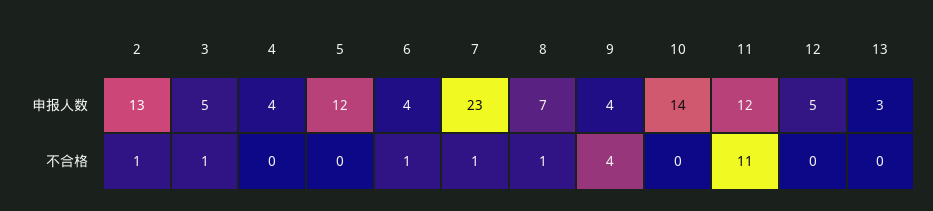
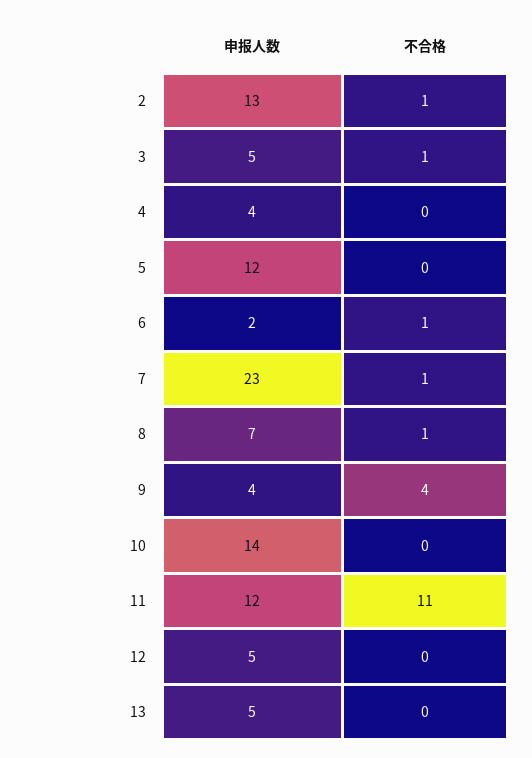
  {
    "2": {
      "申报人数": 13,
      "不合格": 1
    },
    "3": {
      "申报人数": 5,
      "不合格": 1
    },
    "4": {
      "申报人数": 4,
      "不合格": 0
    },
    "5": {
      "申报人数": 12,
      "不合格": 0
    },
    "6": {
-     "申报人数": 4,
+     "申报人数": 2,
      "不合格": 1
    },
    "7": {
      "申报人数": 23,
      "不合格": 1
    },
    "8": {
      "申报人数": 7,
      "不合格": 1
    },
    "9": {
      "申报人数": 4,
      "不合格": 4
    },
    "10": {
      "申报人数": 14,
      "不合格": 0
    },
    "11": {
      "申报人数": 12,
      "不合格": 11
    },
    "12": {
      "申报人数": 5,
      "不合格": 0
    },
    "13": {
-     "申报人数": 3,
+     "申报人数": 5,
      "不合格": 0
    }
  }

